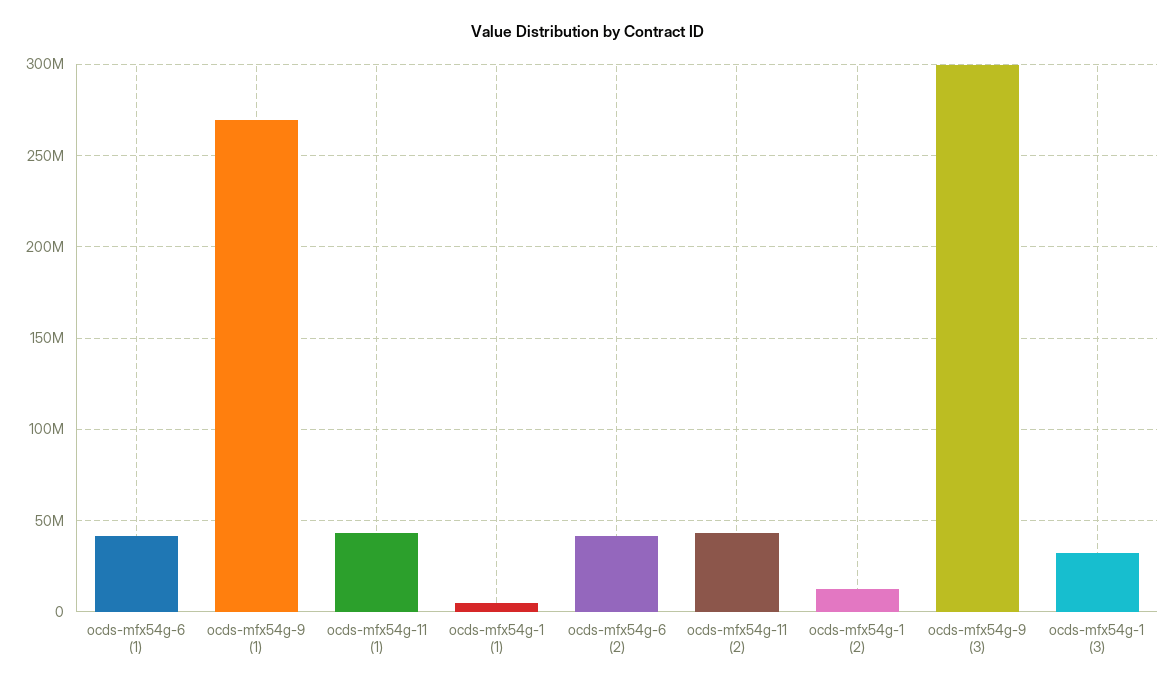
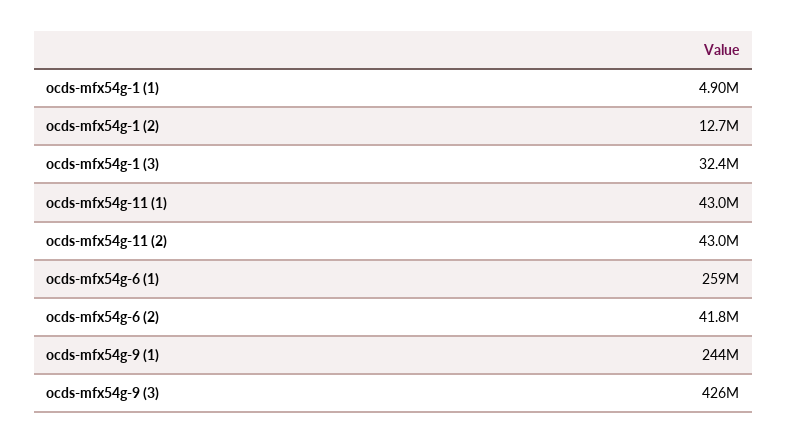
  {
-   "ocds-mfx54g-6 (1)": 40000000,
+   "ocds-mfx54g-6 (1)": 259000000,
-   "ocds-mfx54g-9 (1)": 270000000,
+   "ocds-mfx54g-9 (1)": 244000000,
    "ocds-mfx54g-11 (1)": 43000000,
    "ocds-mfx54g-1 (1)": 4900000,
    "ocds-mfx54g-6 (2)": 41800000,
    "ocds-mfx54g-11 (2)": 43000000,
    "ocds-mfx54g-1 (2)": 12700000,
-   "ocds-mfx54g-9 (3)": 300000000,
+   "ocds-mfx54g-9 (3)": 426000000,
    "ocds-mfx54g-1 (3)": 32400000
  }

